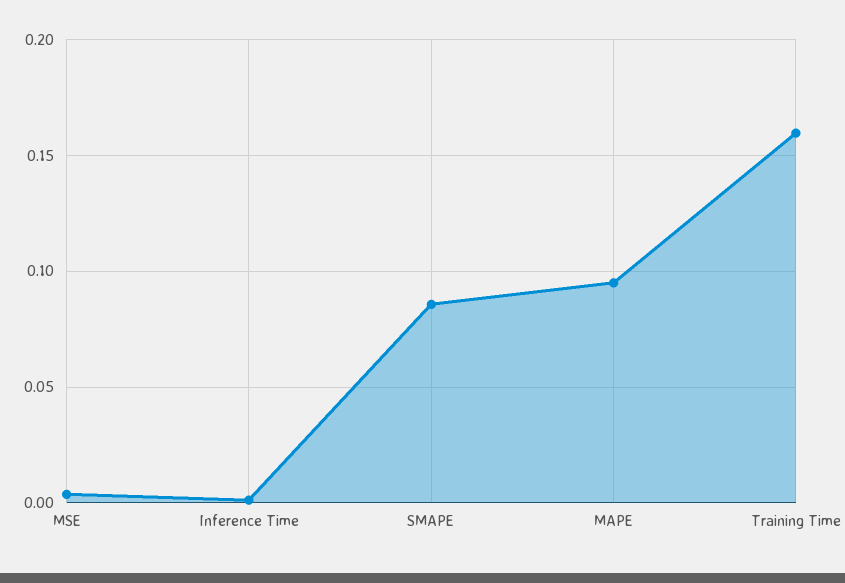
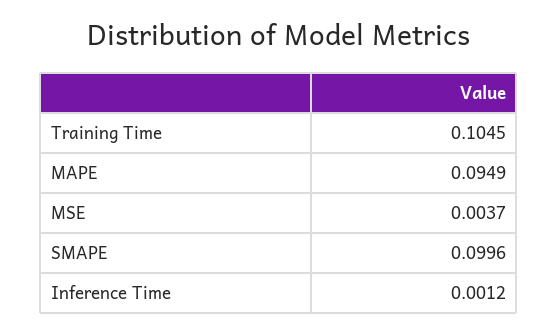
  {
    "MSE": 0.0037,
    "Inference Time": 0.0012,
-   "SMAPE": 0.085,
+   "SMAPE": 0.0996,
    "MAPE": 0.0949,
-   "Training Time": 0.16
+   "Training Time": 0.1045
  }

